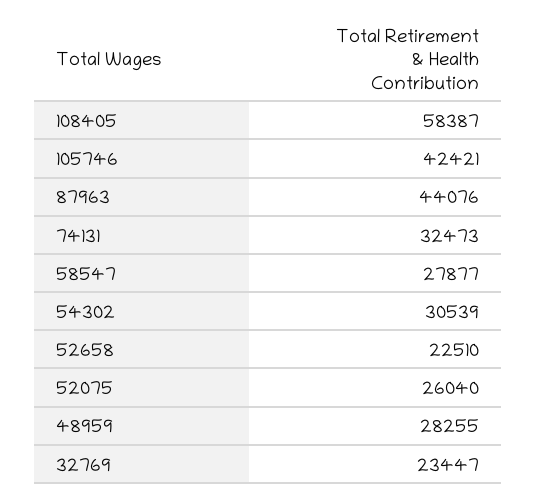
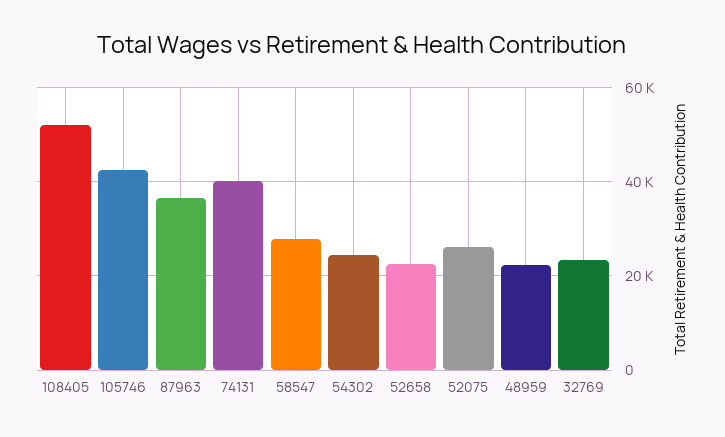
  {
-   "108405": 58387,
+   "108405": 52000,
    "105746": 42421,
-   "87963": 44076,
+   "87963": 36000,
-   "74131": 32473,
+   "74131": 40000,
    "58547": 27877,
-   "54302": 30539,
+   "54302": 24000,
    "52658": 22510,
    "52075": 26040,
-   "48959": 28255,
+   "48959": 22000,
    "32769": 23447
  }

